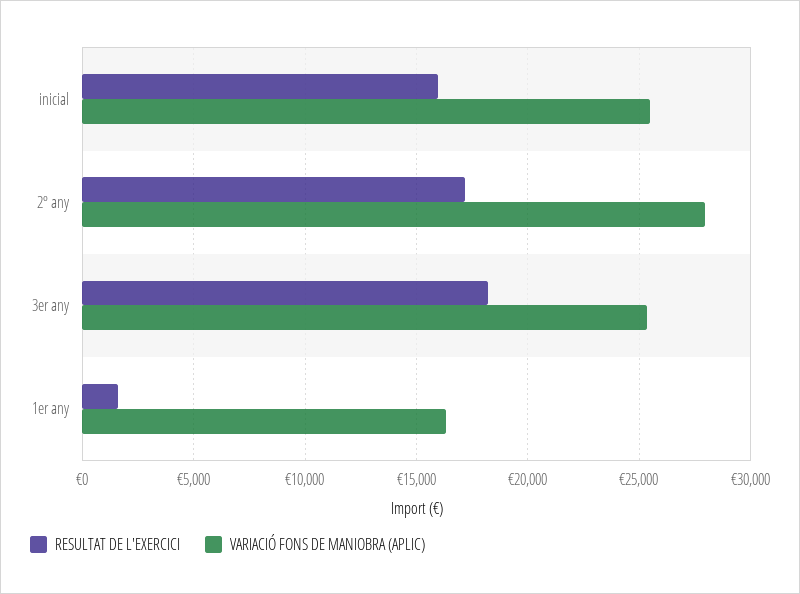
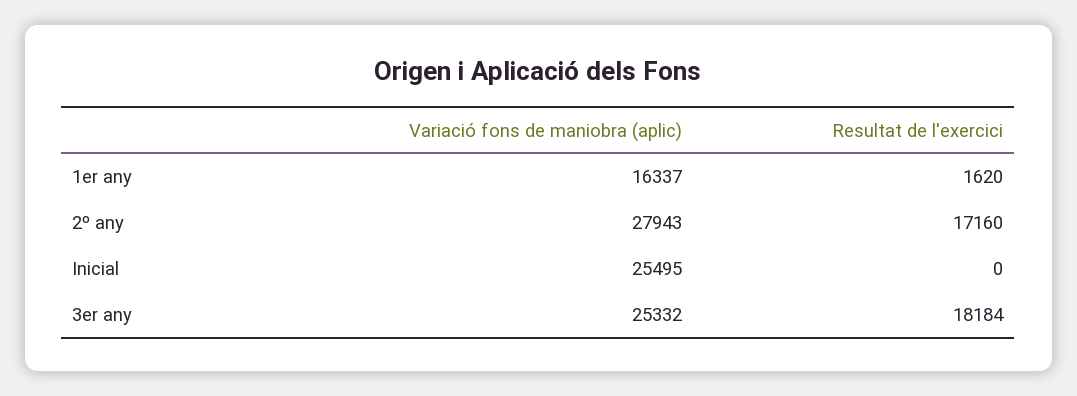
  {
    "RESULTAT DE L'EXERCICI": {
-     "inicial": 16000,
+     "inicial": 0,
      "2º any": 17160,
      "3er any": 18184,
      "1er any": 1620
    },
    "VARIACIÓ FONS DE MANIOBRA (APLIC)": {
      "inicial": 25495,
      "2º any": 27943,
      "3er any": 25332,
      "1er any": 16337
    }
  }

